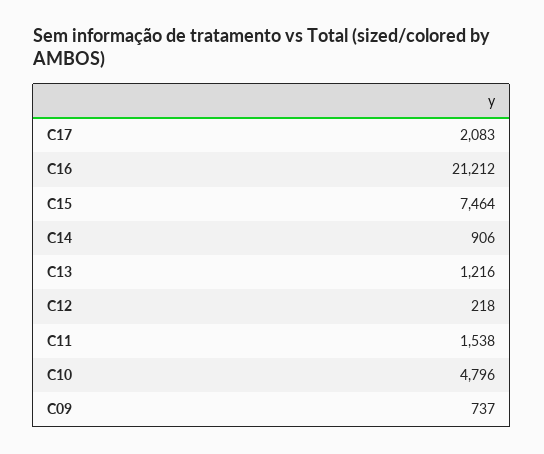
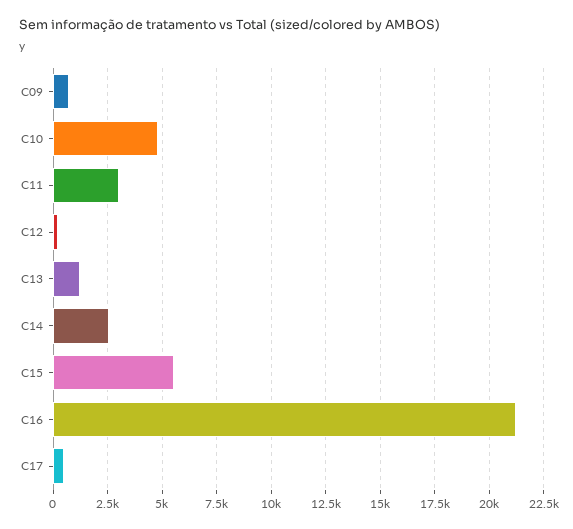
  {
-   "C17": 2083,
+   "C17": 500,
    "C16": 21212,
-   "C15": 7464,
+   "C15": 5500,
-   "C14": 906,
+   "C14": 2500,
    "C13": 1216,
    "C12": 218,
-   "C11": 1538,
+   "C11": 3000,
    "C10": 4796,
    "C09": 737
  }

